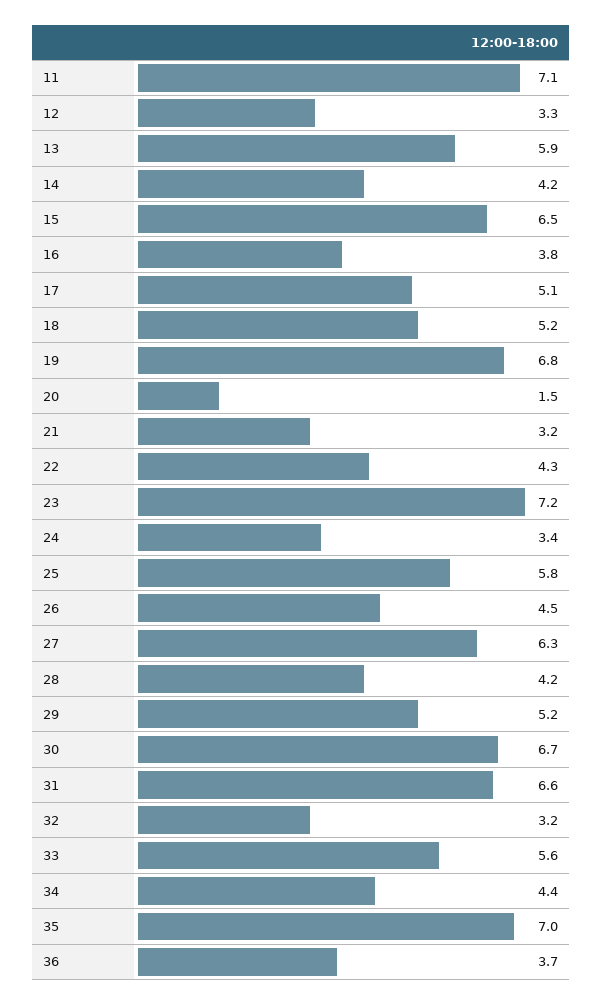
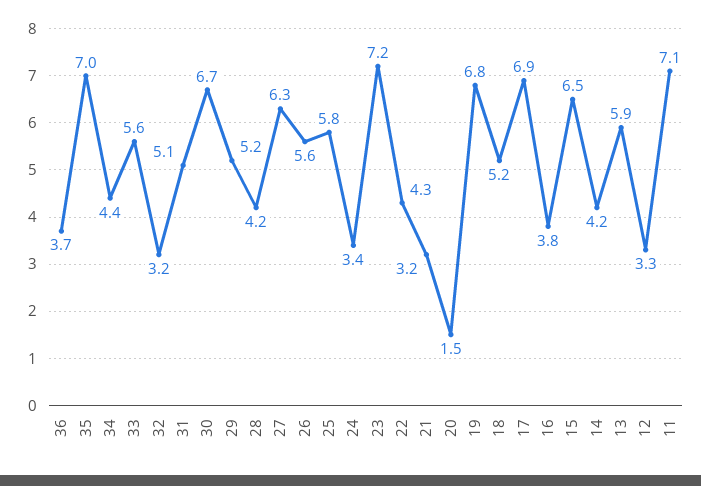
  {
    "11": 7.1,
    "12": 3.3,
    "13": 5.9,
    "14": 4.2,
    "15": 6.5,
    "16": 3.8,
-   "17": 5.1,
+   "17": 6.9,
    "18": 5.2,
    "19": 6.8,
    "20": 1.5,
    "21": 3.2,
    "22": 4.3,
    "23": 7.2,
    "24": 3.4,
    "25": 5.8,
-   "26": 4.5,
+   "26": 5.6,
    "27": 6.3,
    "28": 4.2,
    "29": 5.2,
    "30": 6.7,
-   "31": 6.6,
+   "31": 5.1,
    "32": 3.2,
    "33": 5.6,
    "34": 4.4,
    "35": 7,
    "36": 3.7
  }

